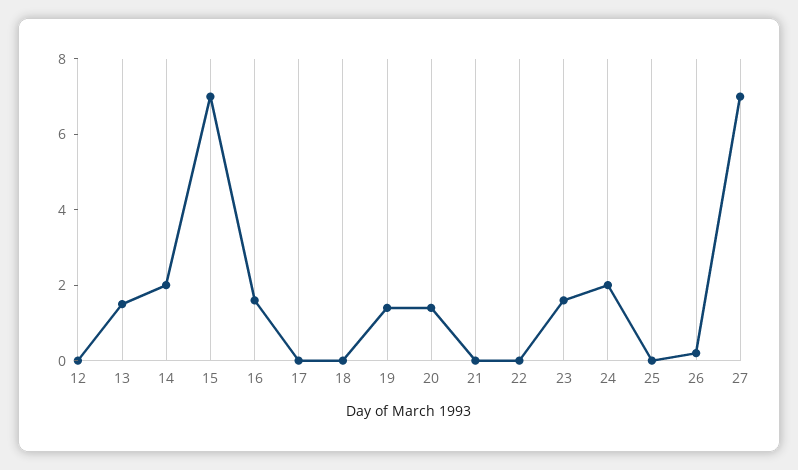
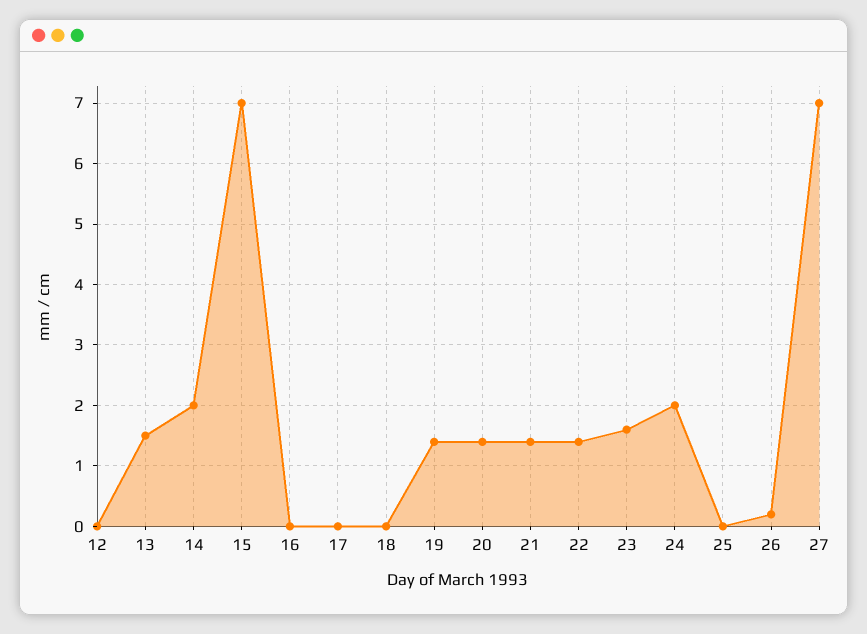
  {
    "12": 0,
    "13": 1.5,
    "14": 2,
    "15": 7,
-   "16": 1.5,
+   "16": 0,
    "17": 0,
    "18": 0,
    "19": 1.4,
    "20": 1.4,
-   "21": 0,
+   "21": 1.4,
-   "22": 0,
+   "22": 1.4,
    "23": 1.6,
    "24": 2,
    "25": 0,
    "26": 0.2,
    "27": 7
  }

